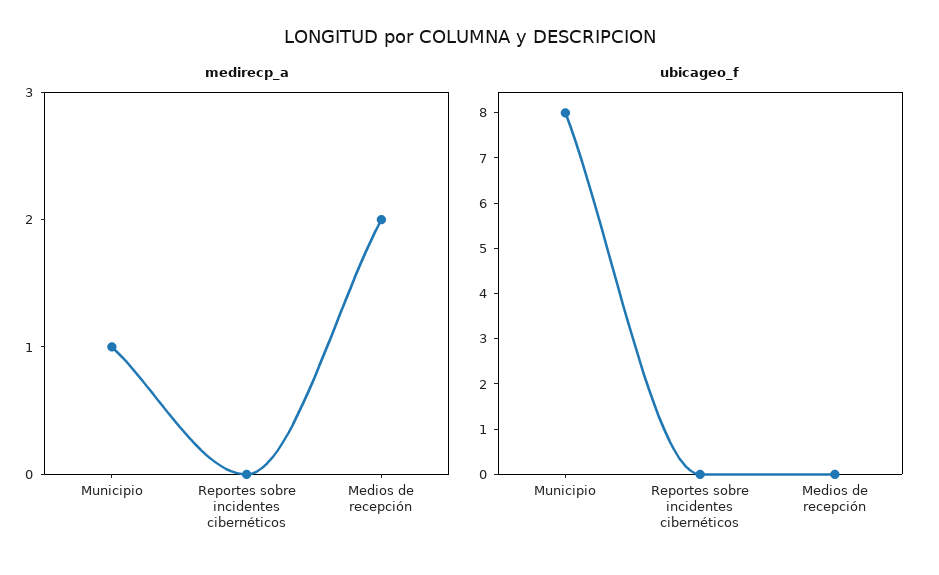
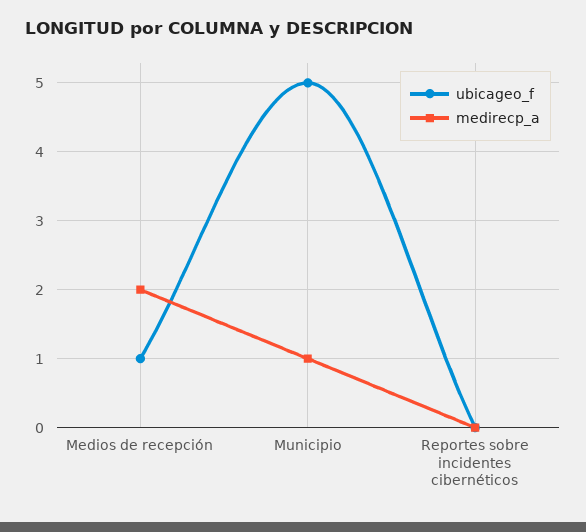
  {
    "medirecp_a": {
      "Municipio": 1,
      "Reportes sobre incidentes cibernéticos": 0,
      "Medios de recepción": 2
    },
    "ubicageo_f": {
-     "Municipio": 8,
+     "Municipio": 5,
      "Reportes sobre incidentes cibernéticos": 0,
-     "Medios de recepción": 0
+     "Medios de recepción": 1
    }
  }

